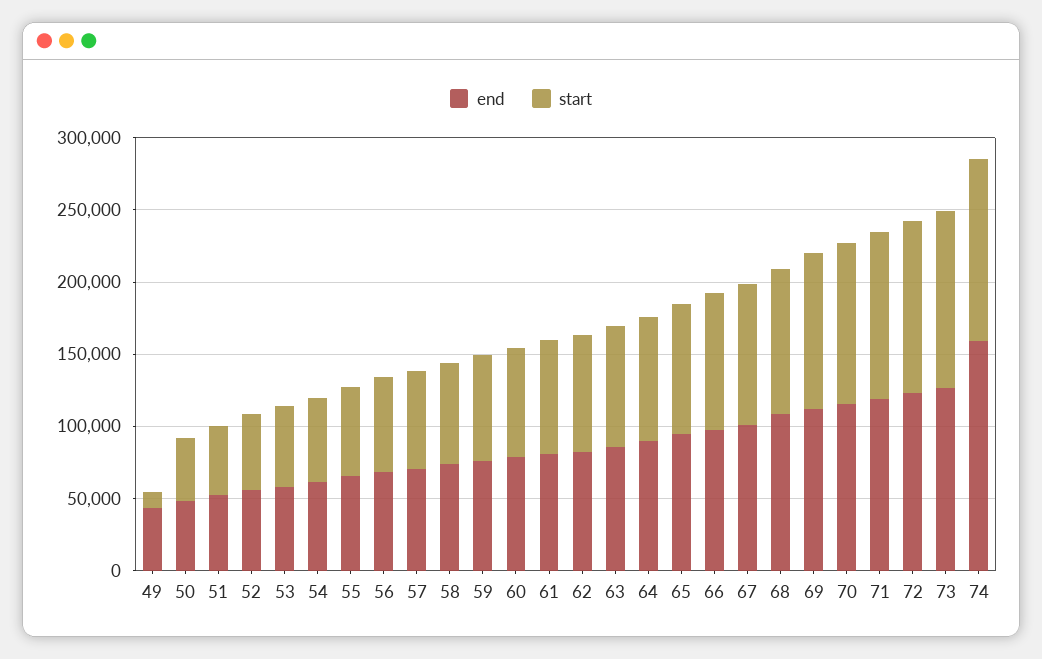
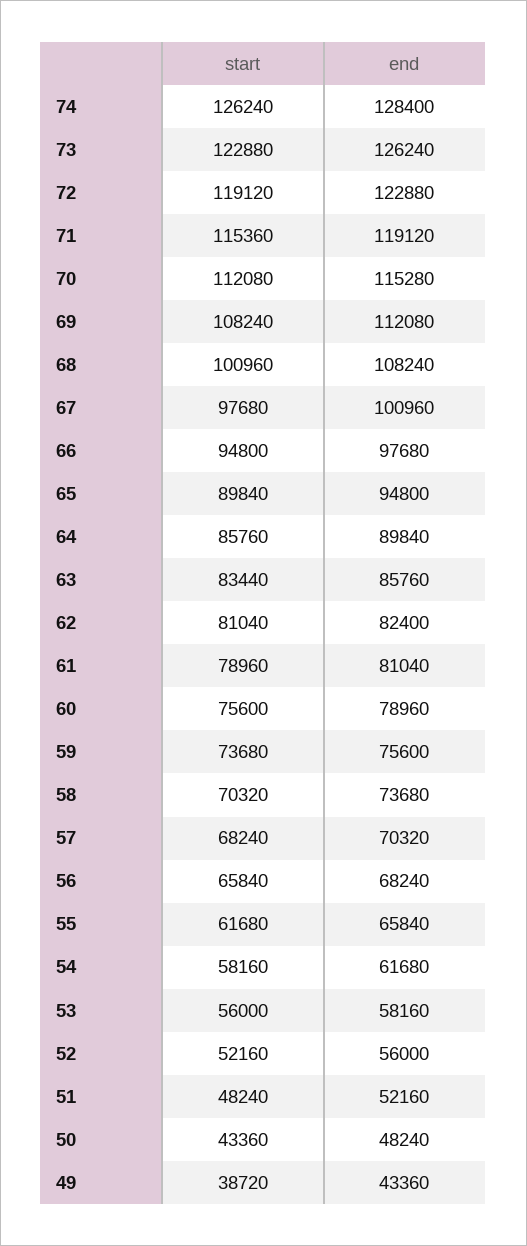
  {
    "end": {
      "49": 43360,
      "50": 48240,
      "51": 52160,
      "52": 56000,
      "53": 58160,
      "54": 61680,
      "55": 65840,
      "56": 68240,
      "57": 70320,
      "58": 73680,
      "59": 75600,
      "60": 78960,
      "61": 81040,
      "62": 82400,
      "63": 85760,
      "64": 89840,
      "65": 94800,
      "66": 97680,
      "67": 100960,
      "68": 108240,
      "69": 112080,
      "70": 115280,
      "71": 119120,
      "72": 122880,
      "73": 126240,
-     "74": 160000
+     "74": 128400
    },
    "start": {
-     "49": 10000,
+     "49": 38720,
      "50": 43360,
      "51": 48240,
      "52": 52160,
      "53": 56000,
      "54": 58160,
      "55": 61680,
      "56": 65840,
      "57": 68240,
      "58": 70320,
      "59": 73680,
      "60": 75600,
      "61": 78960,
      "62": 81040,
      "63": 83440,
      "64": 85760,
      "65": 89840,
      "66": 94800,
      "67": 97680,
      "68": 100960,
      "69": 108240,
      "70": 112080,
      "71": 115360,
      "72": 119120,
      "73": 122880,
      "74": 126240
    }
  }

